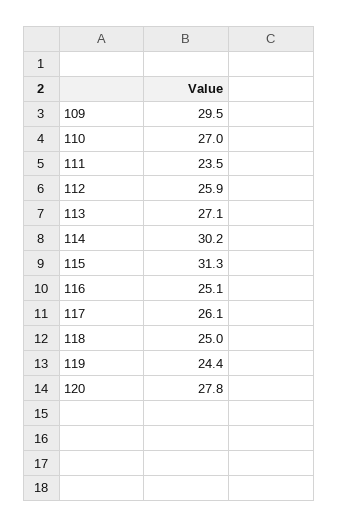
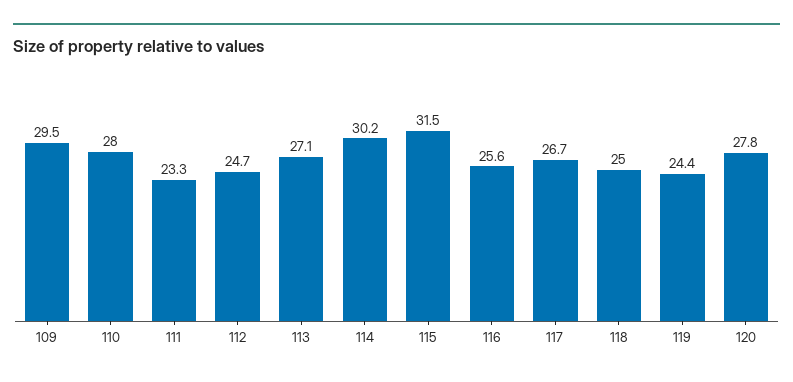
  {
    "109": 29.5,
-   "110": 27,
+   "110": 28,
-   "111": 23.5,
+   "111": 23.3,
-   "112": 25.9,
+   "112": 24.7,
    "113": 27.1,
    "114": 30.2,
-   "115": 31.3,
+   "115": 31.5,
-   "116": 25.1,
+   "116": 25.6,
-   "117": 26.1,
+   "117": 26.7,
    "118": 25,
    "119": 24.4,
    "120": 27.8
  }

